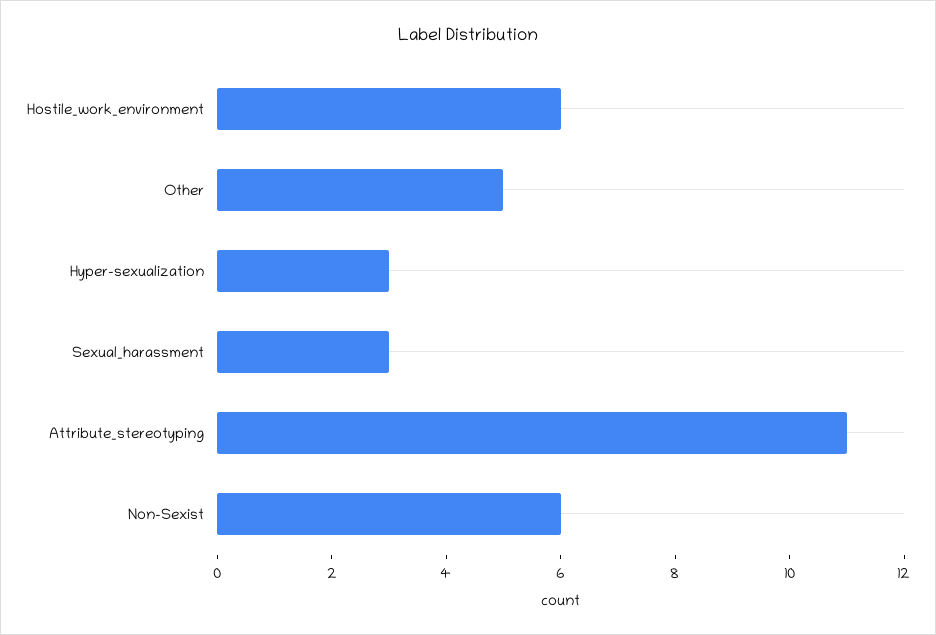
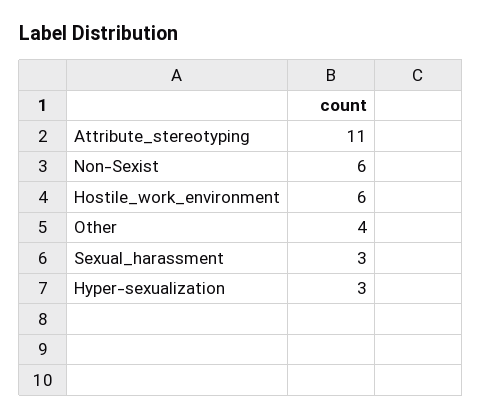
  {
    "Hostile_work_environment": 6,
-   "Other": 5,
+   "Other": 4,
    "Hyper-sexualization": 3,
    "Sexual_harassment": 3,
    "Attribute_stereotyping": 11,
    "Non-Sexist": 6
  }

